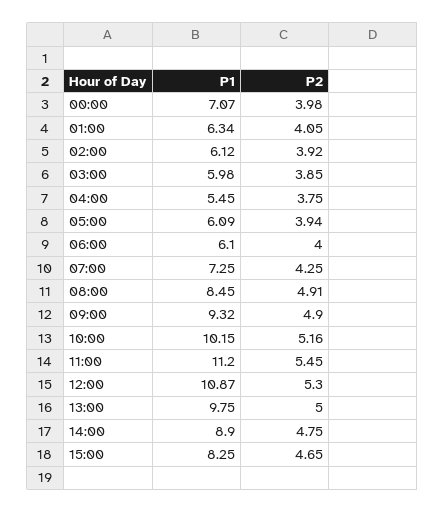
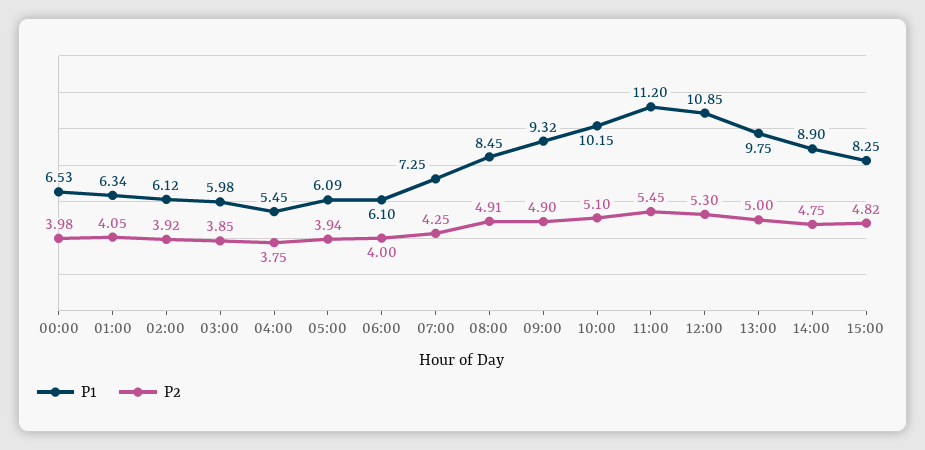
  {
    "P1": {
-     "00:00": 7.07,
+     "00:00": 6.53,
      "01:00": 6.34,
      "02:00": 6.12,
      "03:00": 5.98,
      "04:00": 5.45,
      "05:00": 6.09,
      "06:00": 6.1,
      "07:00": 7.25,
      "08:00": 8.45,
      "09:00": 9.32,
      "10:00": 10.15,
      "11:00": 11.2,
-     "12:00": 10.87,
+     "12:00": 10.85,
      "13:00": 9.75,
      "14:00": 8.9,
      "15:00": 8.25
    },
    "P2": {
      "00:00": 3.98,
      "01:00": 4.05,
      "02:00": 3.92,
      "03:00": 3.85,
      "04:00": 3.75,
      "05:00": 3.94,
      "06:00": 4,
      "07:00": 4.25,
      "08:00": 4.91,
      "09:00": 4.9,
-     "10:00": 5.16,
+     "10:00": 5.1,
      "11:00": 5.45,
      "12:00": 5.3,
      "13:00": 5,
      "14:00": 4.75,
-     "15:00": 4.65
+     "15:00": 4.82
    }
  }

